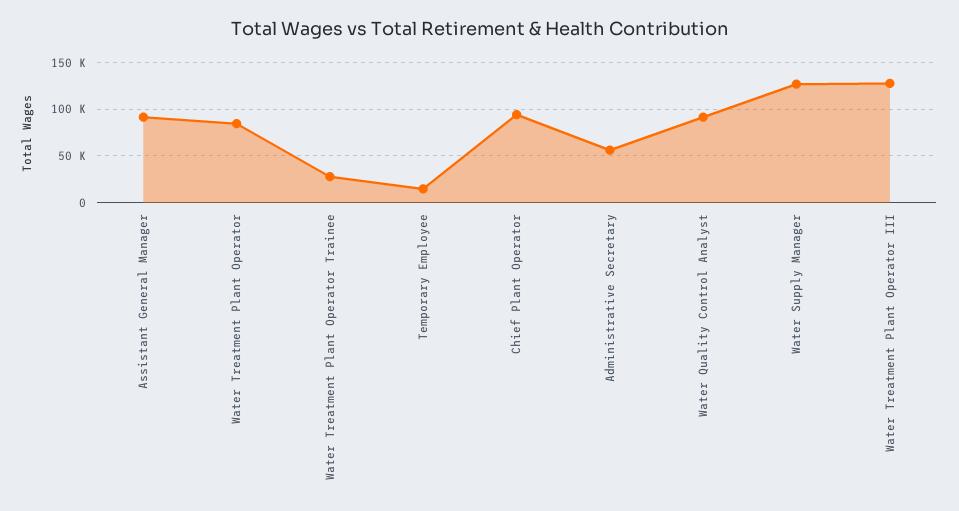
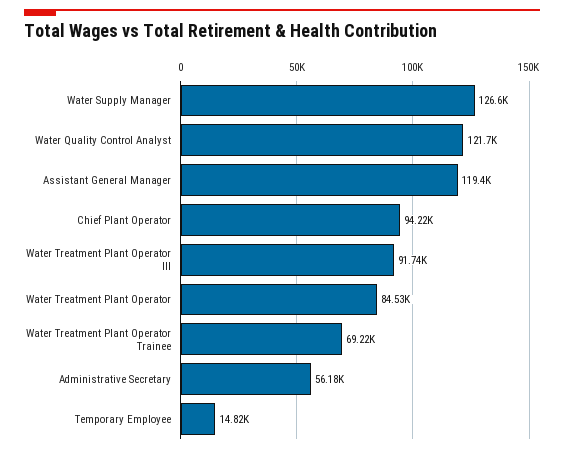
  {
-   "Assistant General Manager": 90000,
+   "Assistant General Manager": 119400,
    "Water Treatment Plant Operator": 84530,
-   "Water Treatment Plant Operator Trainee": 30000,
+   "Water Treatment Plant Operator Trainee": 69220,
    "Temporary Employee": 14820,
    "Chief Plant Operator": 94220,
    "Administrative Secretary": 56180,
-   "Water Quality Control Analyst": 90000,
+   "Water Quality Control Analyst": 121700,
    "Water Supply Manager": 126600,
-   "Water Treatment Plant Operator III": 130000
+   "Water Treatment Plant Operator III": 91740
  }

